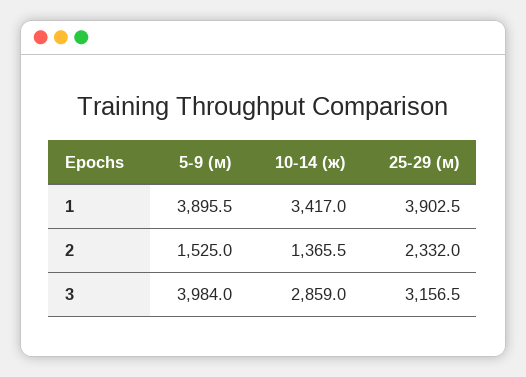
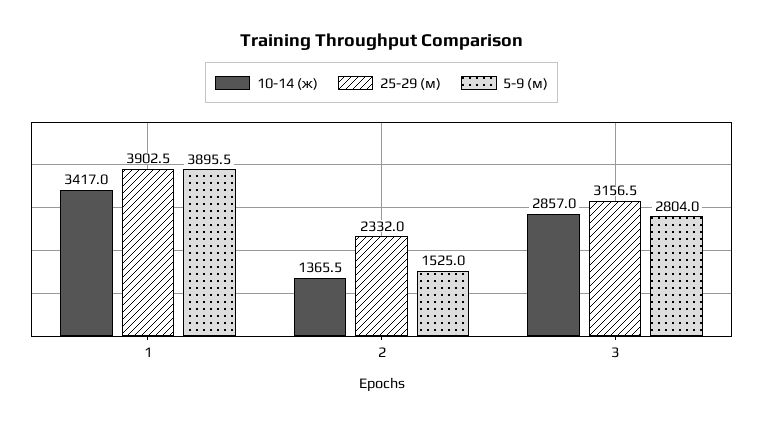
  {
    "5-9 (м)": {
      "1": 3895.5,
      "2": 1525,
-     "3": 3984
+     "3": 2804
    },
    "10-14 (ж)": {
      "1": 3417,
      "2": 1365.5,
-     "3": 2859
+     "3": 2857
    },
    "25-29 (м)": {
      "1": 3902.5,
      "2": 2332,
      "3": 3156.5
    }
  }

